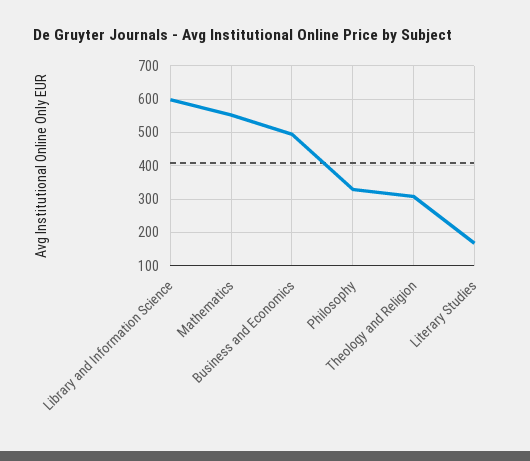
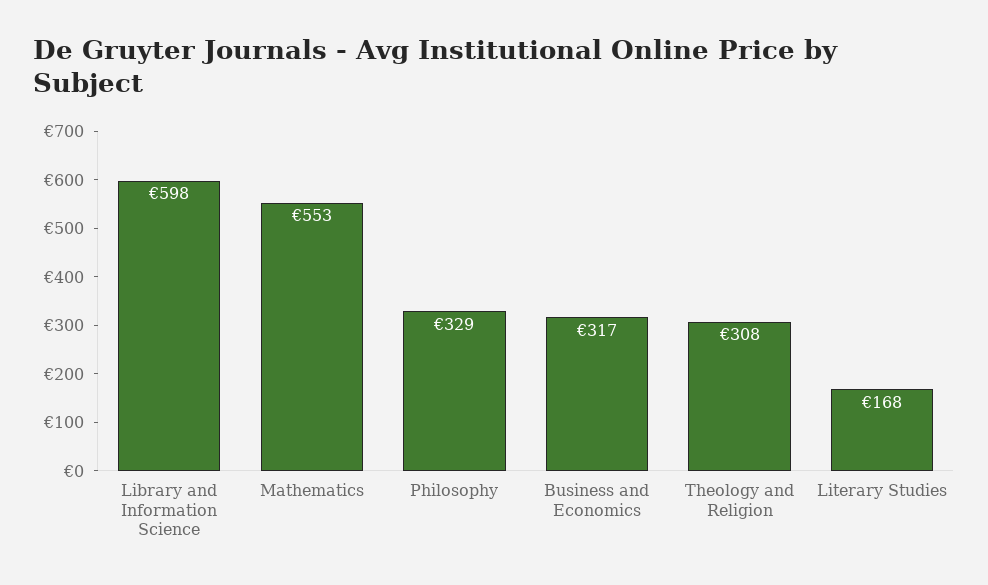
  {
    "Library and Information Science": 598,
    "Mathematics": 553,
-   "Business and Economics": 500,
+   "Business and Economics": 317,
    "Philosophy": 329,
    "Theology and Religion": 308,
    "Literary Studies": 168
  }

